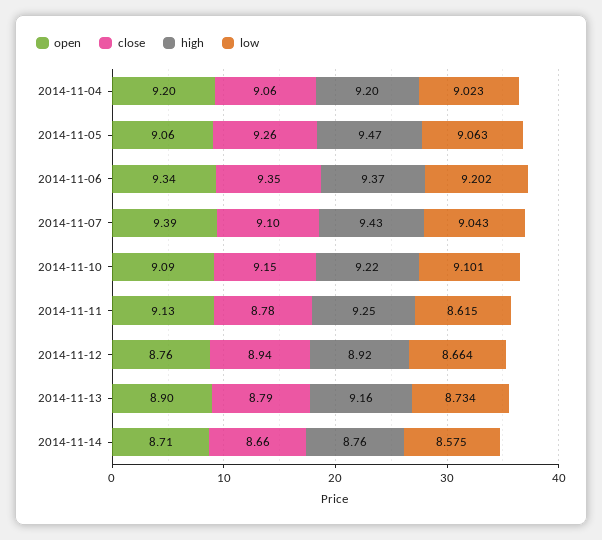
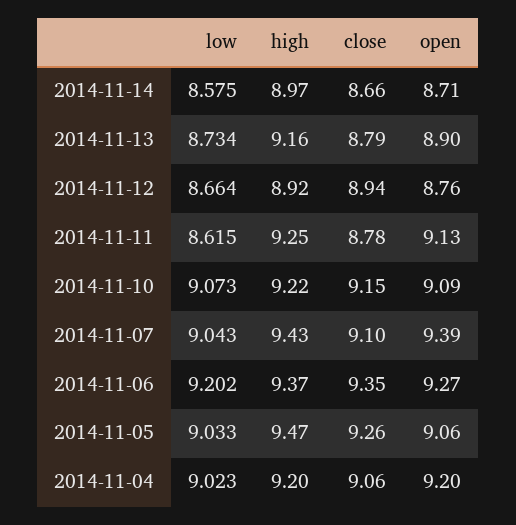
  {
    "open": {
      "2014-11-04": 9.2,
      "2014-11-05": 9.06,
-     "2014-11-06": 9.34,
+     "2014-11-06": 9.27,
      "2014-11-07": 9.39,
      "2014-11-10": 9.09,
      "2014-11-11": 9.13,
      "2014-11-12": 8.76,
      "2014-11-13": 8.9,
      "2014-11-14": 8.71
    },
    "close": {
      "2014-11-04": 9.06,
      "2014-11-05": 9.26,
      "2014-11-06": 9.35,
      "2014-11-07": 9.1,
      "2014-11-10": 9.15,
      "2014-11-11": 8.78,
      "2014-11-12": 8.94,
      "2014-11-13": 8.79,
      "2014-11-14": 8.66
    },
    "high": {
      "2014-11-04": 9.2,
      "2014-11-05": 9.47,
      "2014-11-06": 9.37,
      "2014-11-07": 9.43,
      "2014-11-10": 9.22,
      "2014-11-11": 9.25,
      "2014-11-12": 8.92,
      "2014-11-13": 9.16,
-     "2014-11-14": 8.76
+     "2014-11-14": 8.97
    },
    "low": {
      "2014-11-04": 9.023,
-     "2014-11-05": 9.063,
+     "2014-11-05": 9.033,
      "2014-11-06": 9.202,
      "2014-11-07": 9.043,
-     "2014-11-10": 9.101,
+     "2014-11-10": 9.073,
      "2014-11-11": 8.615,
      "2014-11-12": 8.664,
      "2014-11-13": 8.734,
      "2014-11-14": 8.575
    }
  }

